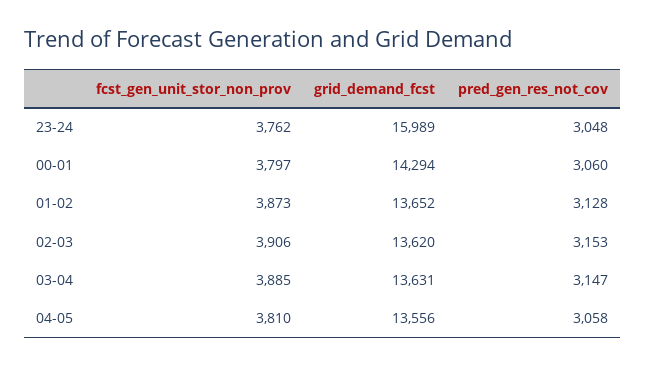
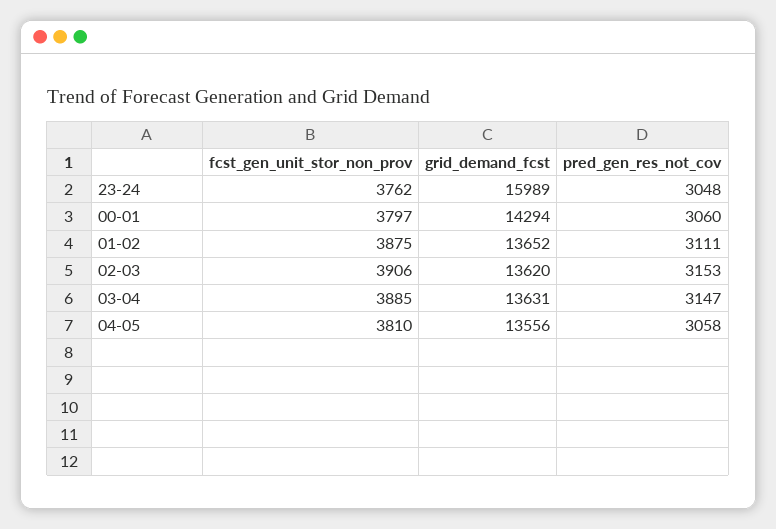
  {
    "fcst_gen_unit_stor_non_prov": {
      "23-24": 3762,
      "00-01": 3797,
-     "01-02": 3873,
+     "01-02": 3875,
      "02-03": 3906,
      "03-04": 3885,
      "04-05": 3810
    },
    "grid_demand_fcst": {
      "23-24": 15989,
      "00-01": 14294,
      "01-02": 13652,
      "02-03": 13620,
      "03-04": 13631,
      "04-05": 13556
    },
    "pred_gen_res_not_cov": {
      "23-24": 3048,
      "00-01": 3060,
-     "01-02": 3128,
+     "01-02": 3111,
      "02-03": 3153,
      "03-04": 3147,
      "04-05": 3058
    }
  }

